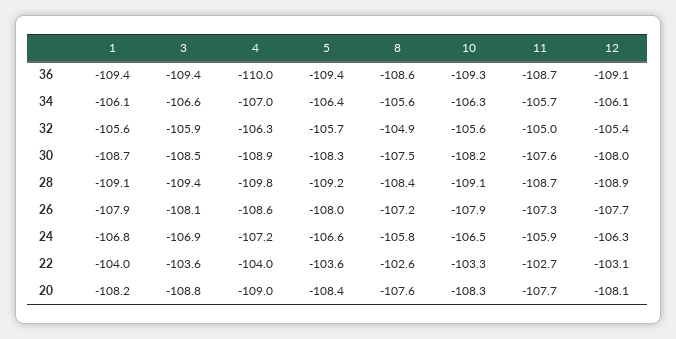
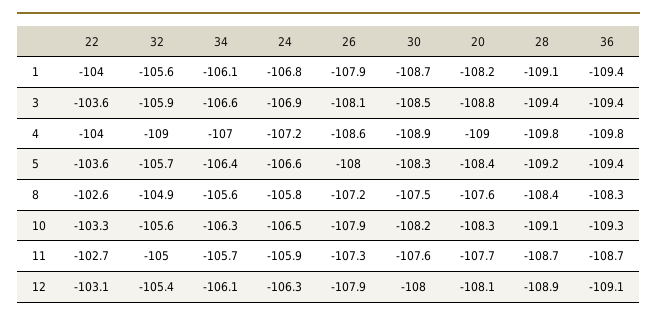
  {
    "1": {
      "36": -109.4,
      "34": -106.1,
      "32": -105.6,
      "30": -108.7,
      "28": -109.1,
      "26": -107.9,
      "24": -106.8,
      "22": -104,
      "20": -108.2
    },
    "3": {
      "36": -109.4,
      "34": -106.6,
      "32": -105.9,
      "30": -108.5,
      "28": -109.4,
      "26": -108.1,
      "24": -106.9,
      "22": -103.6,
      "20": -108.8
    },
    "4": {
-     "36": -110,
+     "36": -109.8,
      "34": -107,
-     "32": -106.3,
+     "32": -109,
      "30": -108.9,
      "28": -109.8,
      "26": -108.6,
      "24": -107.2,
      "22": -104,
      "20": -109
    },
    "5": {
      "36": -109.4,
      "34": -106.4,
      "32": -105.7,
      "30": -108.3,
      "28": -109.2,
      "26": -108,
      "24": -106.6,
      "22": -103.6,
      "20": -108.4
    },
    "8": {
-     "36": -108.6,
+     "36": -108.3,
      "34": -105.6,
      "32": -104.9,
      "30": -107.5,
      "28": -108.4,
      "26": -107.2,
      "24": -105.8,
      "22": -102.6,
      "20": -107.6
    },
    "10": {
      "36": -109.3,
      "34": -106.3,
      "32": -105.6,
      "30": -108.2,
      "28": -109.1,
      "26": -107.9,
      "24": -106.5,
      "22": -103.3,
      "20": -108.3
    },
    "11": {
      "36": -108.7,
      "34": -105.7,
      "32": -105,
      "30": -107.6,
      "28": -108.7,
      "26": -107.3,
      "24": -105.9,
      "22": -102.7,
      "20": -107.7
    },
    "12": {
      "36": -109.1,
      "34": -106.1,
      "32": -105.4,
      "30": -108,
      "28": -108.9,
-     "26": -107.7,
+     "26": -107.9,
      "24": -106.3,
      "22": -103.1,
      "20": -108.1
    }
  }

